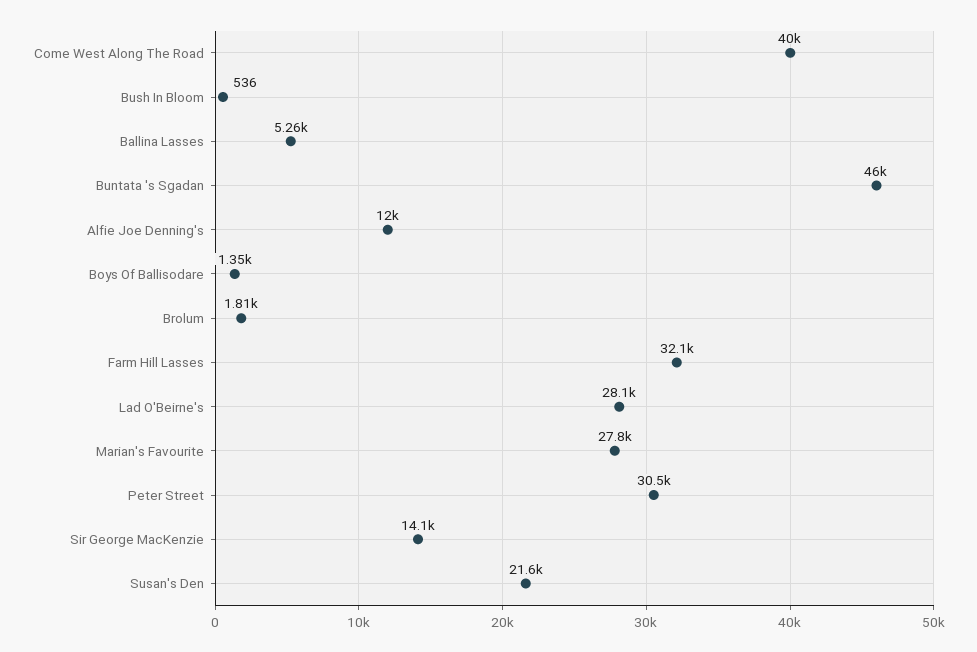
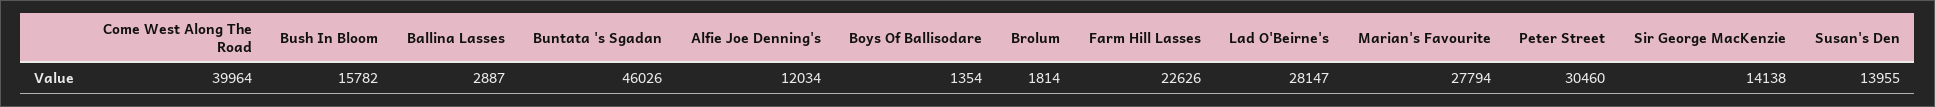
  {
    "Come West Along The Road": 39964,
-   "Bush In Bloom": 536,
+   "Bush In Bloom": 15782,
-   "Ballina Lasses": 5260,
+   "Ballina Lasses": 2887,
    "Buntata 's Sgadan": 46026,
    "Alfie Joe Denning's": 12034,
    "Boys Of Ballisodare": 1354,
    "Brolum": 1814,
-   "Farm Hill Lasses": 32100,
+   "Farm Hill Lasses": 22626,
    "Lad O'Beirne's": 28147,
    "Marian's Favourite": 27794,
    "Peter Street": 30460,
    "Sir George MacKenzie": 14138,
-   "Susan's Den": 21600
+   "Susan's Den": 13955
  }

